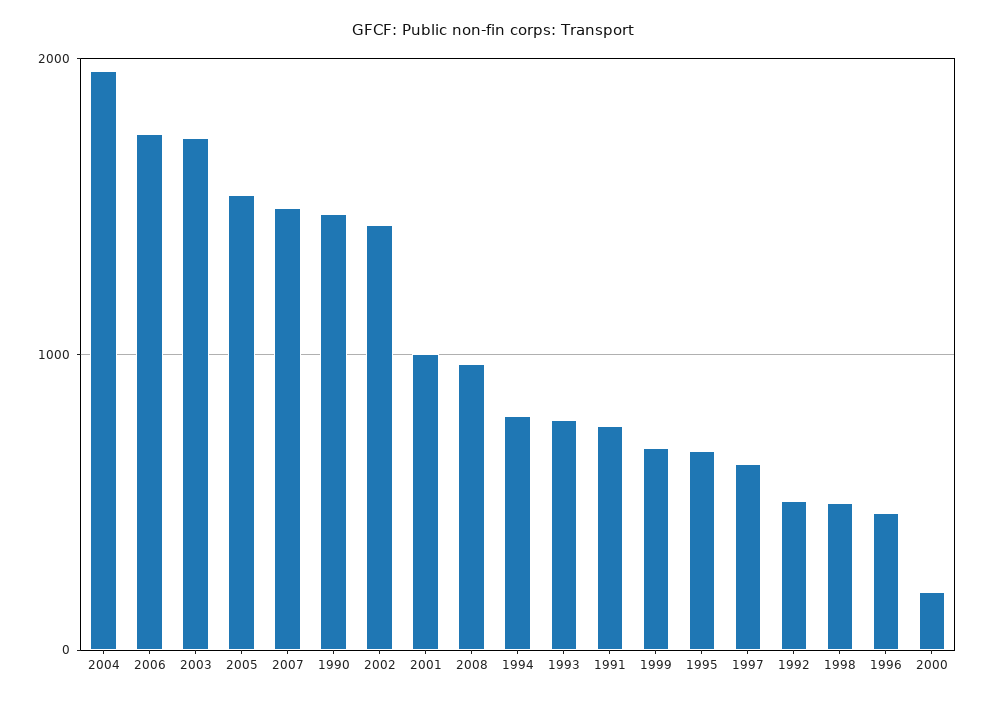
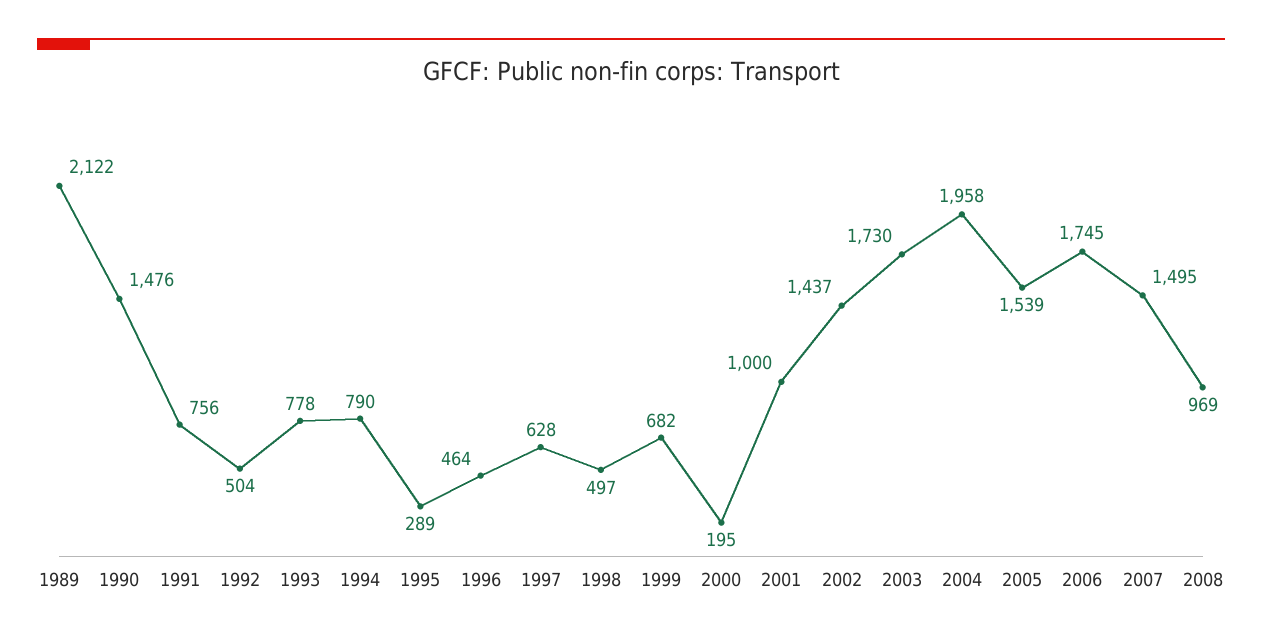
  {
    "2004": 1958,
    "2006": 1745,
    "2003": 1730,
    "2005": 1539,
    "2007": 1495,
    "1990": 1476,
    "2002": 1437,
    "2001": 1000,
    "2008": 969,
    "1994": 790,
    "1993": 778,
    "1991": 756,
    "1999": 682,
-   "1995": 700,
+   "1995": 289,
    "1997": 628,
    "1992": 504,
    "1998": 497,
    "1996": 464,
-   "2000": 195
+   "2000": 195,
+   "1989": 2122
  }

